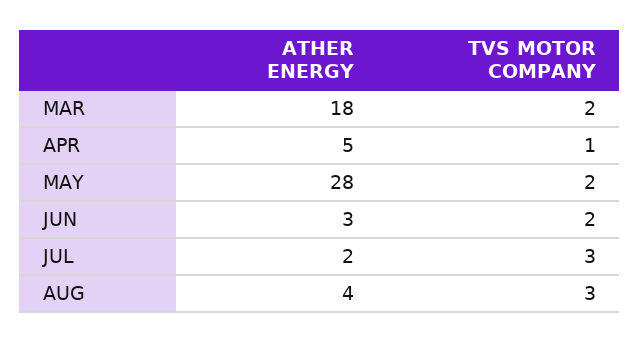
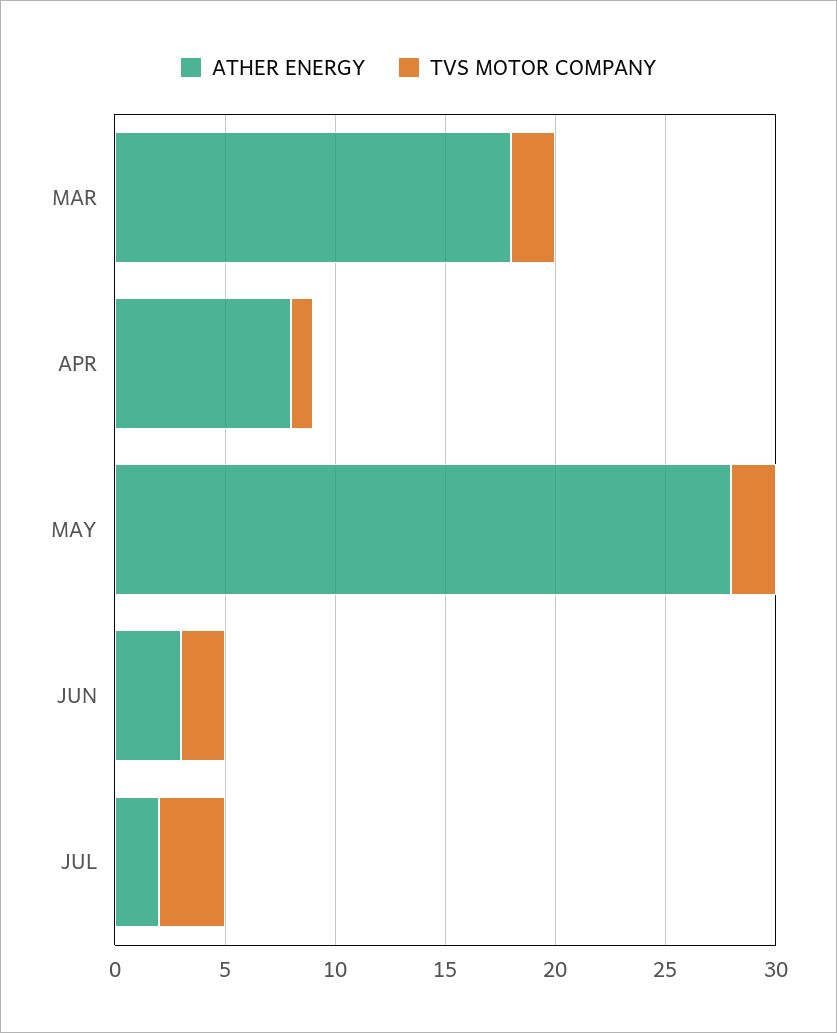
  {
    "ATHER ENERGY": {
      "MAR": 18,
-     "APR": 5,
+     "APR": 8,
      "MAY": 28,
      "JUN": 3,
-     "JUL": 2,
+     "JUL": 2
-     "AUG": 4
    },
    "TVS MOTOR COMPANY": {
      "MAR": 2,
      "APR": 1,
      "MAY": 2,
      "JUN": 2,
-     "JUL": 3,
+     "JUL": 3
-     "AUG": 3
    }
  }

